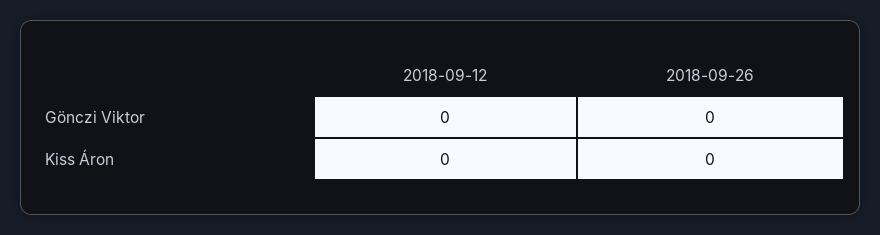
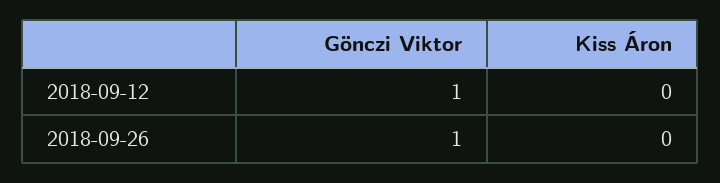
  {
    "2018-09-12": {
-     "Gönczi Viktor": 0,
+     "Gönczi Viktor": 1,
      "Kiss Áron": 0
    },
    "2018-09-26": {
-     "Gönczi Viktor": 0,
+     "Gönczi Viktor": 1,
      "Kiss Áron": 0
    }
  }

